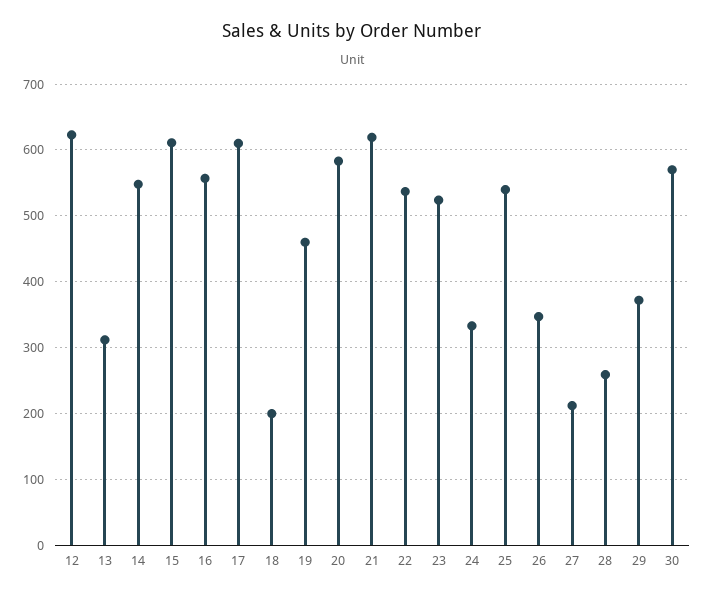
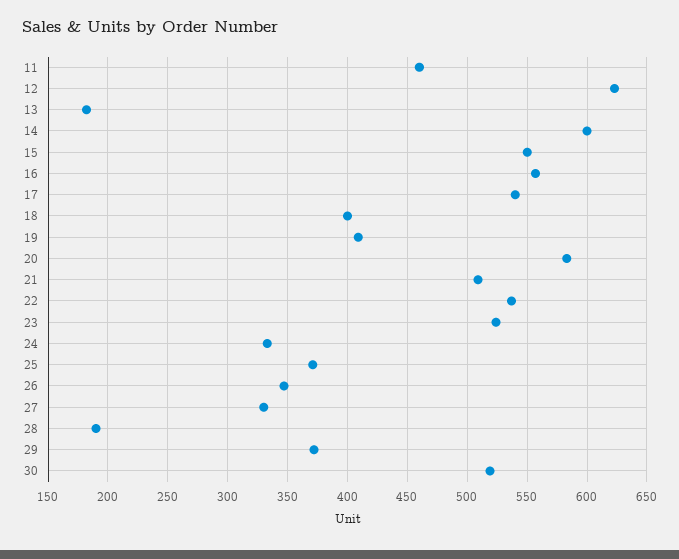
  {
    "12": 620,
-   "13": 310,
+   "13": 180,
-   "14": 550,
+   "14": 600,
-   "15": 610,
+   "15": 550,
    "16": 560,
-   "17": 610,
+   "17": 540,
-   "18": 200,
+   "18": 400,
-   "19": 460,
+   "19": 410,
    "20": 580,
-   "21": 620,
+   "21": 510,
    "22": 540,
    "23": 520,
    "24": 330,
-   "25": 540,
+   "25": 370,
    "26": 350,
-   "27": 210,
+   "27": 330,
-   "28": 260,
+   "28": 190,
    "29": 370,
-   "30": 570
+   "30": 520,
+   "11": 460
  }

